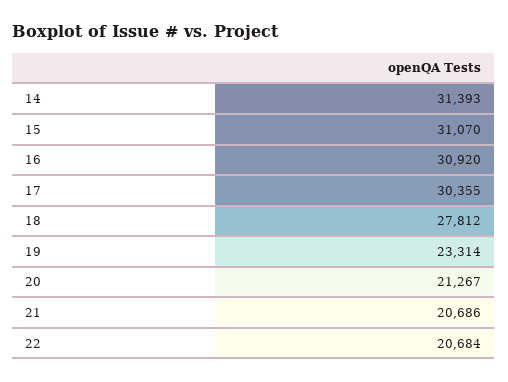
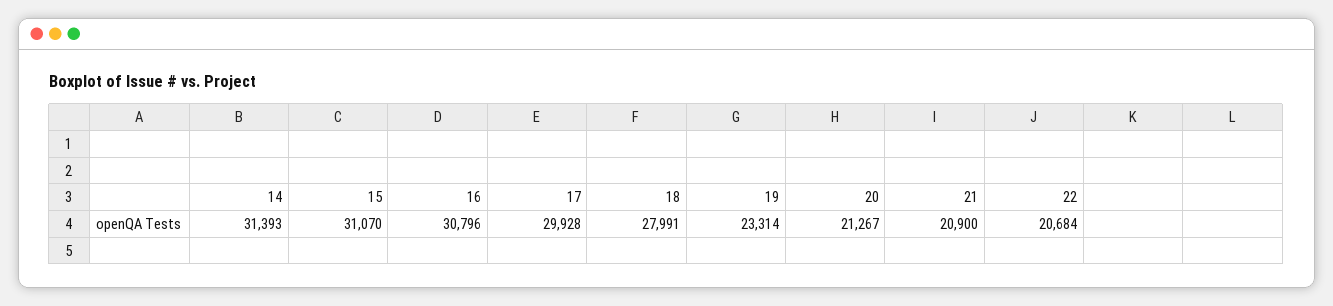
  {
    "14": 31393,
    "15": 31070,
-   "16": 30920,
+   "16": 30796,
-   "17": 30355,
+   "17": 29928,
-   "18": 27812,
+   "18": 27991,
    "19": 23314,
    "20": 21267,
-   "21": 20686,
+   "21": 20900,
    "22": 20684
  }

